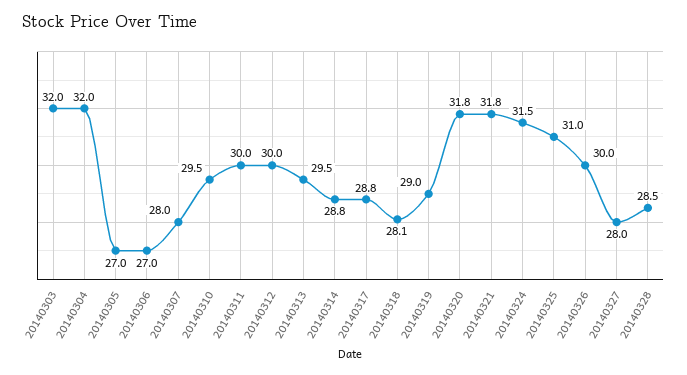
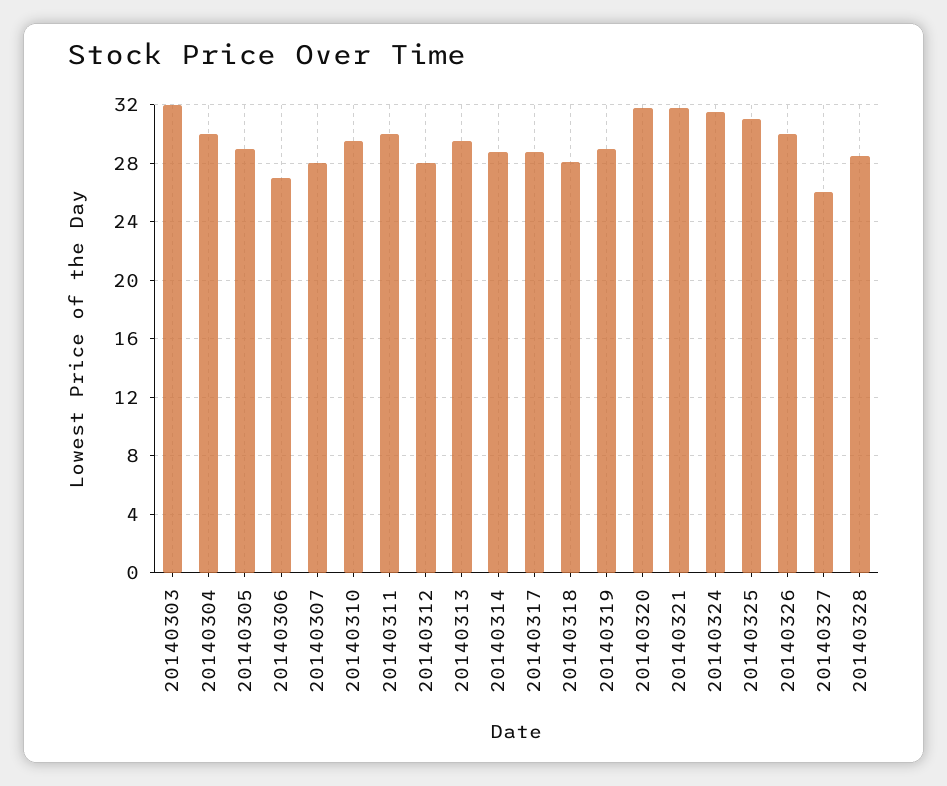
  {
    "20140303": 32,
-   "20140304": 32,
+   "20140304": 30,
-   "20140305": 27,
+   "20140305": 29,
    "20140306": 27,
    "20140307": 28,
    "20140310": 29.5,
    "20140311": 30,
-   "20140312": 30,
+   "20140312": 28,
    "20140313": 29.5,
    "20140314": 28.8,
    "20140317": 28.8,
    "20140318": 28.1,
    "20140319": 29,
    "20140320": 31.8,
    "20140321": 31.8,
    "20140324": 31.5,
    "20140325": 31,
    "20140326": 30,
-   "20140327": 28,
+   "20140327": 26,
    "20140328": 28.5
  }

